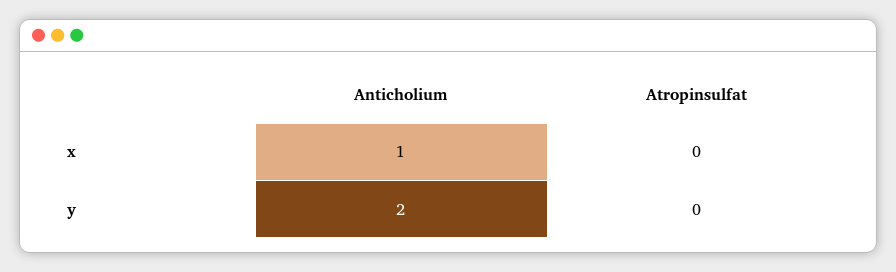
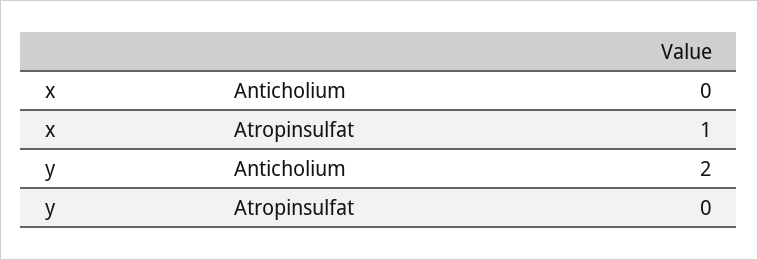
  {
    "Anticholium": {
-     "x": 1,
+     "x": 0,
      "y": 2
    },
    "Atropinsulfat": {
-     "x": 0,
+     "x": 1,
      "y": 0
    }
  }

